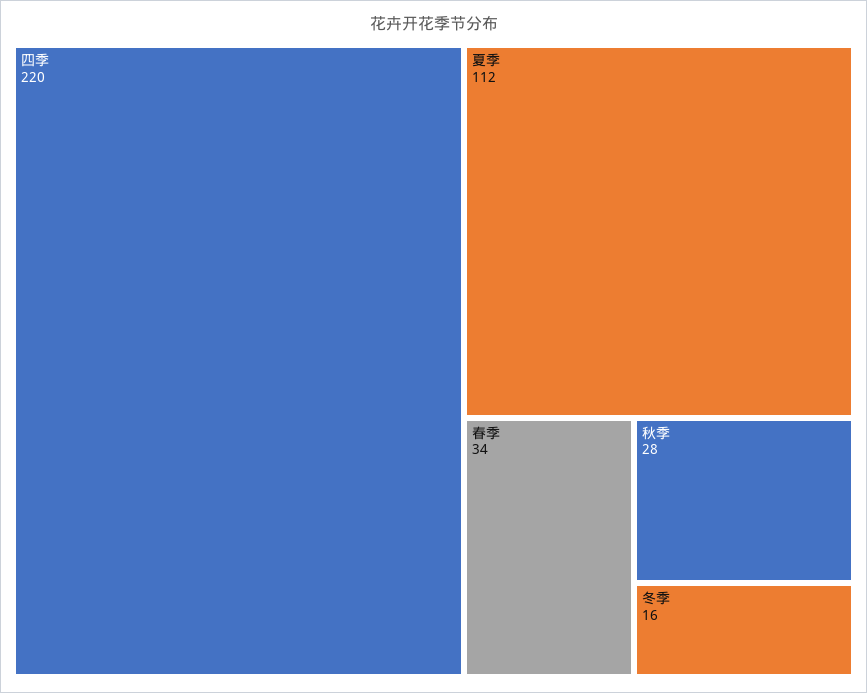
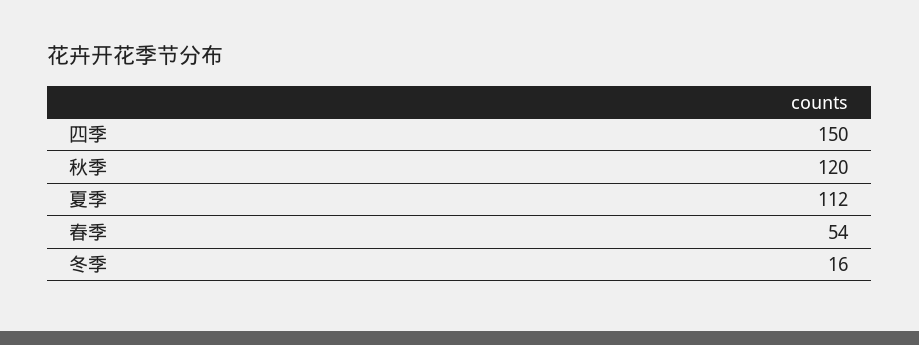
  {
-   "四季": 220,
+   "四季": 150,
    "夏季": 112,
-   "春季": 34,
+   "春季": 54,
-   "秋季": 28,
+   "秋季": 120,
    "冬季": 16
  }

